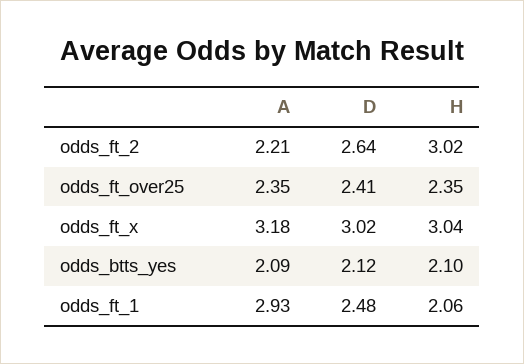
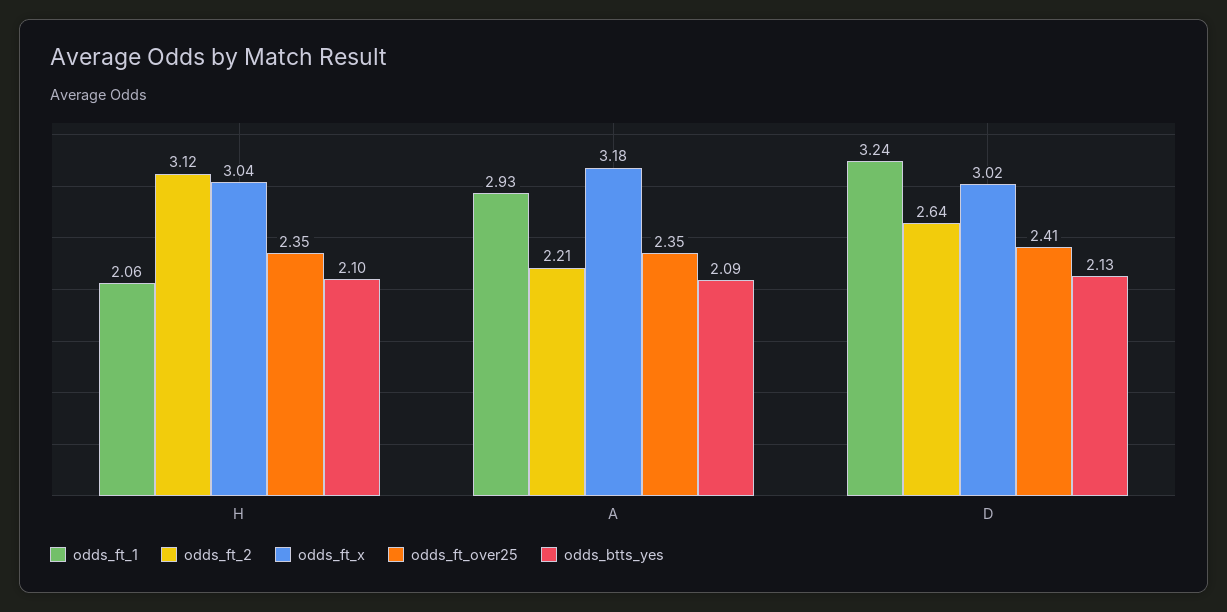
  {
    "odds_ft_2": {
      "A": 2.21,
      "D": 2.64,
-     "H": 3.02
+     "H": 3.12
    },
    "odds_ft_over25": {
      "A": 2.35,
      "D": 2.41,
      "H": 2.35
    },
    "odds_ft_x": {
      "A": 3.18,
      "D": 3.02,
      "H": 3.04
    },
    "odds_btts_yes": {
      "A": 2.09,
-     "D": 2.12,
+     "D": 2.13,
      "H": 2.1
    },
    "odds_ft_1": {
      "A": 2.93,
-     "D": 2.48,
+     "D": 3.24,
      "H": 2.06
    }
  }

